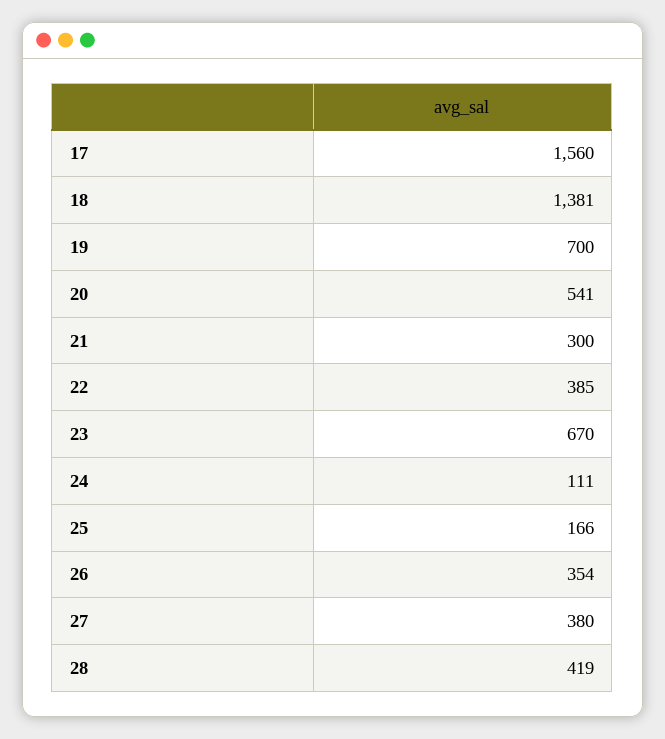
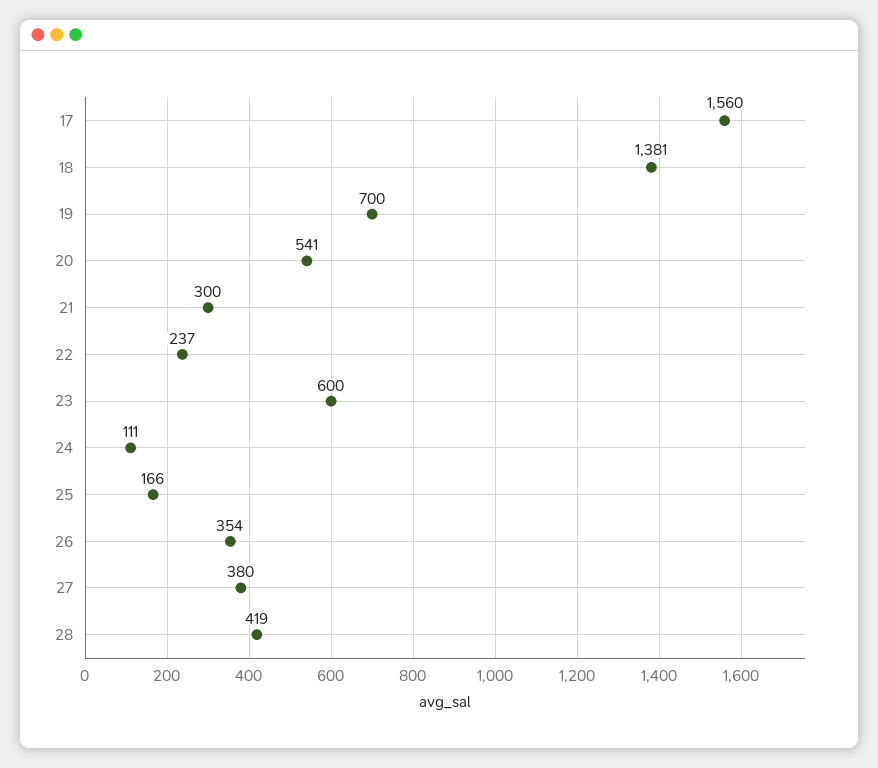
  {
    "17": 1560,
    "18": 1381,
    "19": 700,
    "20": 541,
    "21": 300,
-   "22": 385,
+   "22": 237,
-   "23": 670,
+   "23": 600,
    "24": 111,
    "25": 166,
    "26": 354,
    "27": 380,
    "28": 419
  }

